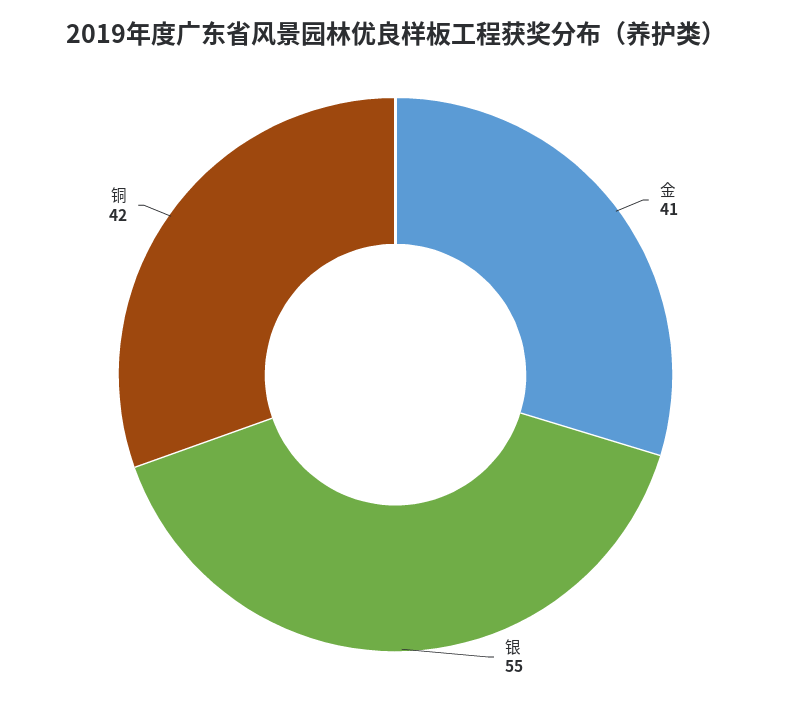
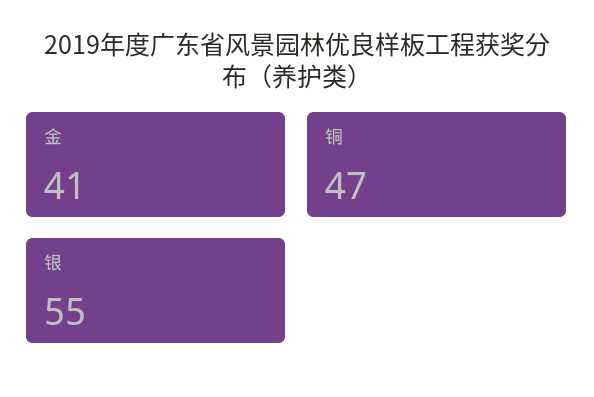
  {
    "金": 41,
    "银": 55,
-   "铜": 42
+   "铜": 47
  }

